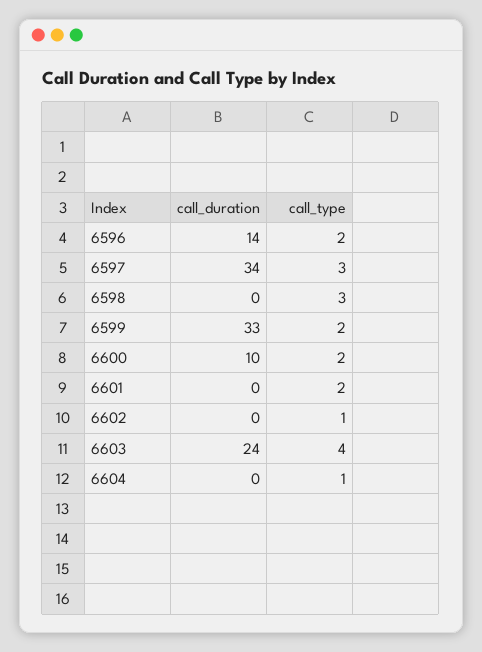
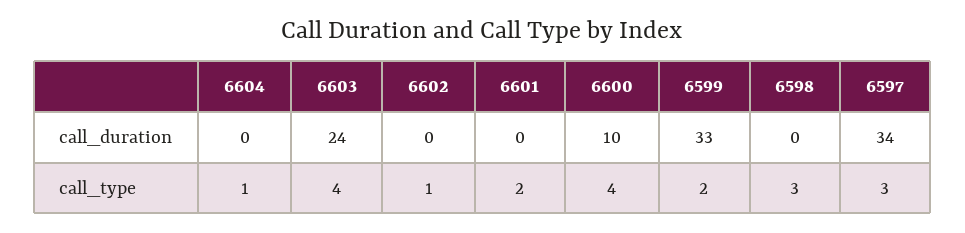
  {
    "call_duration": {
-     "6596": 14,
      "6597": 34,
      "6598": 0,
      "6599": 33,
      "6600": 10,
      "6601": 0,
      "6602": 0,
      "6603": 24,
      "6604": 0
    },
    "call_type": {
-     "6596": 2,
      "6597": 3,
      "6598": 3,
      "6599": 2,
-     "6600": 2,
+     "6600": 4,
      "6601": 2,
      "6602": 1,
      "6603": 4,
      "6604": 1
    }
  }

